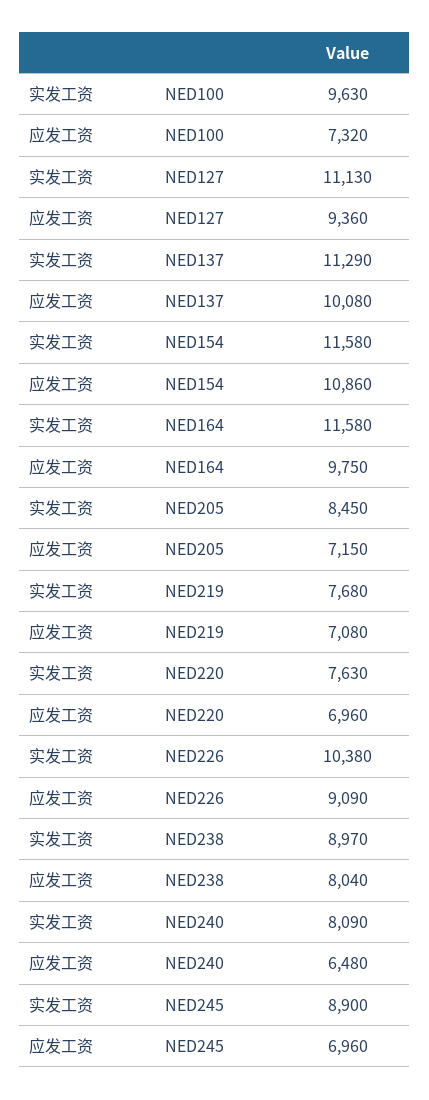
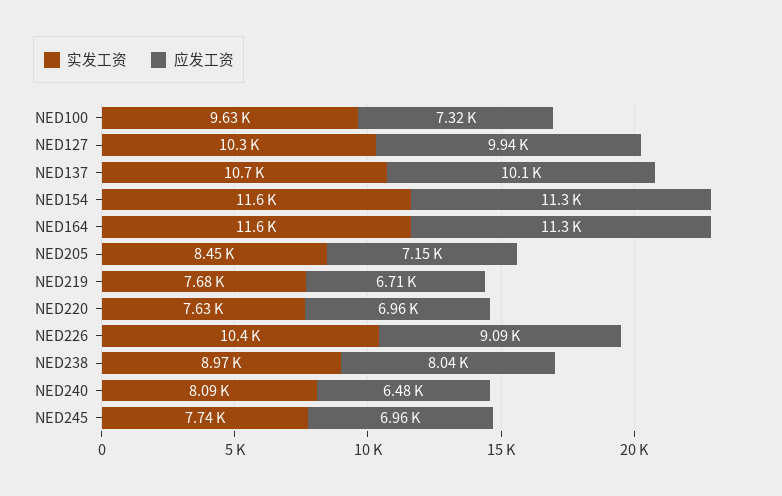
  {
    "实发工资": {
      "NED100": 9630,
-     "NED127": 11130,
+     "NED127": 10300,
-     "NED137": 11290,
+     "NED137": 10700,
      "NED154": 11580,
      "NED164": 11580,
      "NED205": 8450,
      "NED219": 7680,
      "NED220": 7630,
      "NED226": 10380,
      "NED238": 8970,
      "NED240": 8090,
-     "NED245": 8900
+     "NED245": 7740
    },
    "应发工资": {
      "NED100": 7320,
-     "NED127": 9360,
+     "NED127": 9940,
      "NED137": 10080,
-     "NED154": 10860,
+     "NED154": 11300,
-     "NED164": 9750,
+     "NED164": 11300,
      "NED205": 7150,
-     "NED219": 7080,
+     "NED219": 6710,
      "NED220": 6960,
      "NED226": 9090,
      "NED238": 8040,
      "NED240": 6480,
      "NED245": 6960
    }
  }

